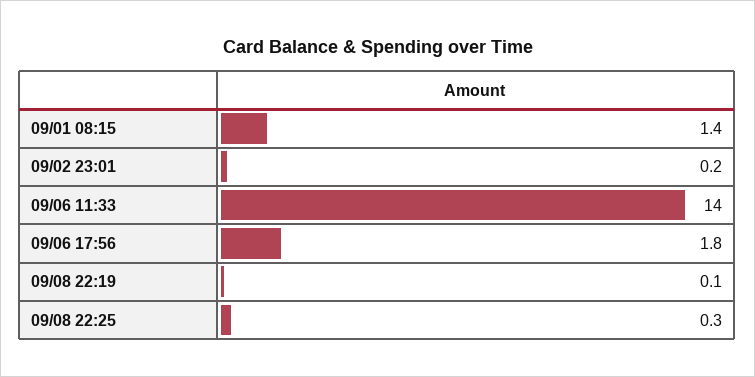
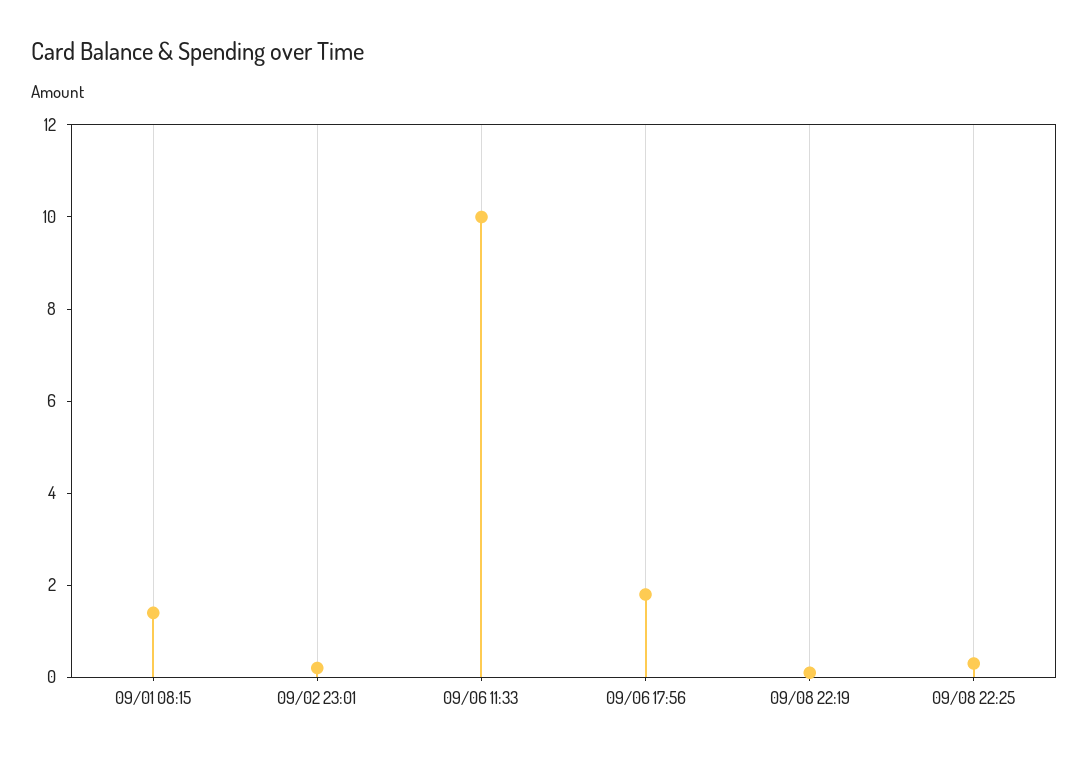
  {
    "09/01 08:15": 1.4,
    "09/02 23:01": 0.2,
-   "09/06 11:33": 14,
+   "09/06 11:33": 10,
    "09/06 17:56": 1.8,
    "09/08 22:19": 0.1,
    "09/08 22:25": 0.3
  }

